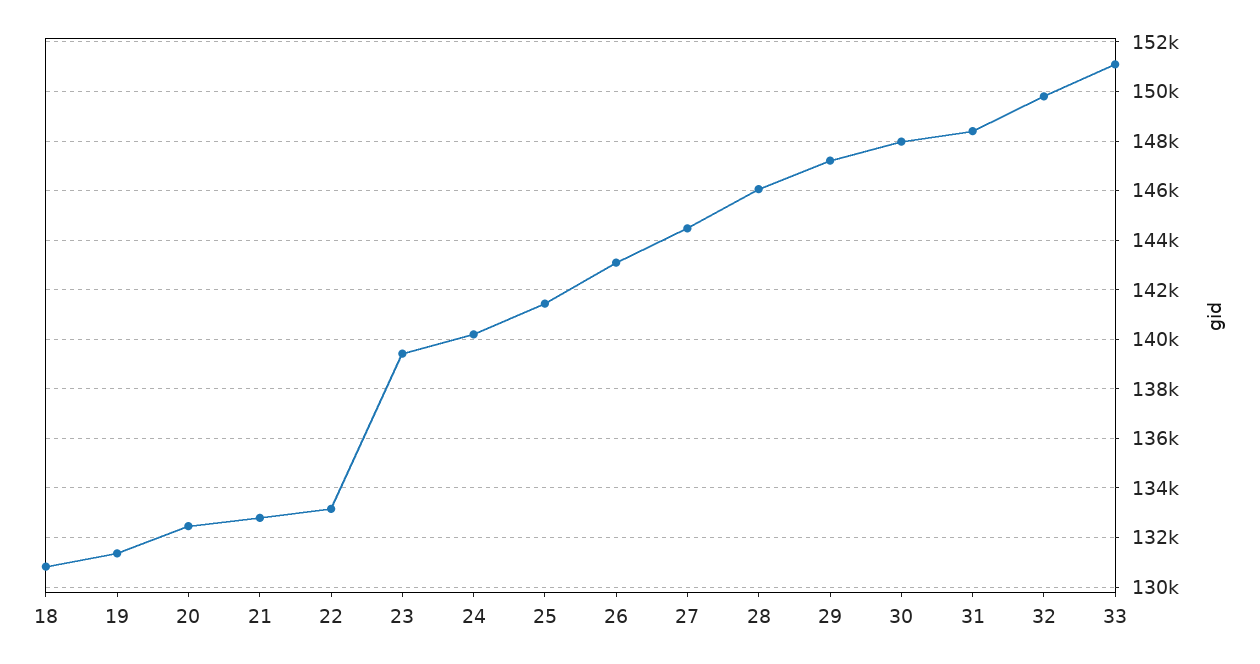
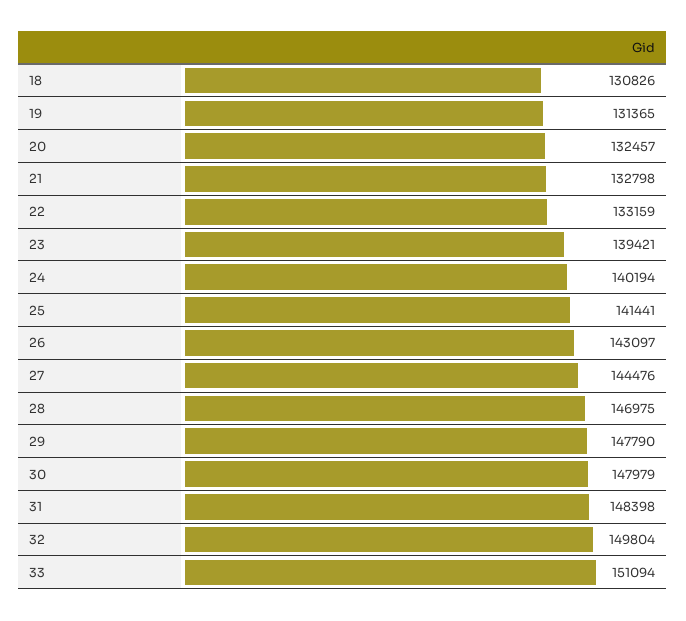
  {
    "18": 130826,
    "19": 131365,
    "20": 132457,
    "21": 132798,
    "22": 133159,
    "23": 139421,
    "24": 140194,
    "25": 141441,
    "26": 143097,
    "27": 144476,
-   "28": 146000,
+   "28": 146975,
-   "29": 147250,
+   "29": 147790,
    "30": 147979,
    "31": 148398,
    "32": 149804,
    "33": 151094
  }

